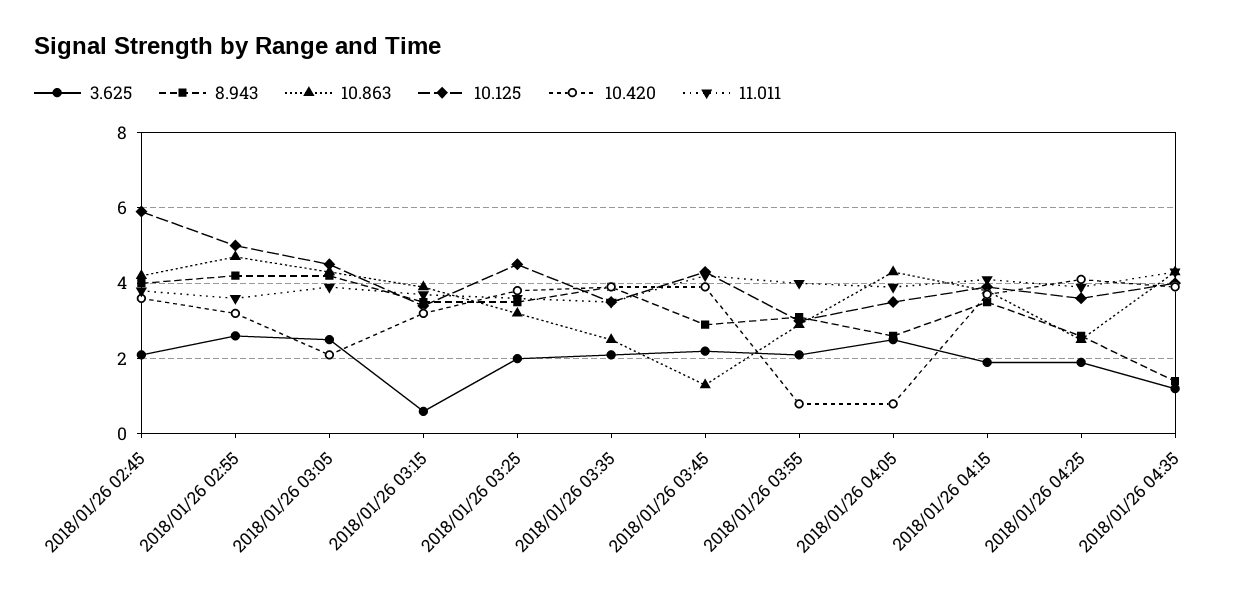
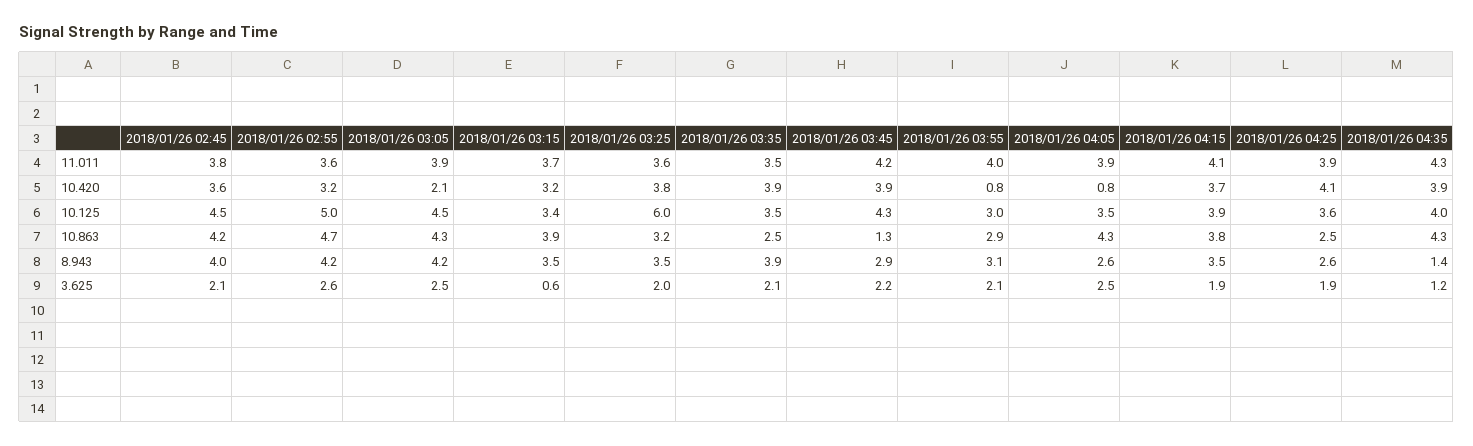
  {
    "3.625": {
      "2018/01/26 02:45": 2.1,
      "2018/01/26 02:55": 2.6,
      "2018/01/26 03:05": 2.5,
      "2018/01/26 03:15": 0.6,
      "2018/01/26 03:25": 2,
      "2018/01/26 03:35": 2.1,
      "2018/01/26 03:45": 2.2,
      "2018/01/26 03:55": 2.1,
      "2018/01/26 04:05": 2.5,
      "2018/01/26 04:15": 1.9,
      "2018/01/26 04:25": 1.9,
      "2018/01/26 04:35": 1.2
    },
    "8.943": {
      "2018/01/26 02:45": 4,
      "2018/01/26 02:55": 4.2,
      "2018/01/26 03:05": 4.2,
      "2018/01/26 03:15": 3.5,
      "2018/01/26 03:25": 3.5,
      "2018/01/26 03:35": 3.9,
      "2018/01/26 03:45": 2.9,
      "2018/01/26 03:55": 3.1,
      "2018/01/26 04:05": 2.6,
      "2018/01/26 04:15": 3.5,
      "2018/01/26 04:25": 2.6,
      "2018/01/26 04:35": 1.4
    },
    "10.863": {
      "2018/01/26 02:45": 4.2,
      "2018/01/26 02:55": 4.7,
      "2018/01/26 03:05": 4.3,
      "2018/01/26 03:15": 3.9,
      "2018/01/26 03:25": 3.2,
      "2018/01/26 03:35": 2.5,
      "2018/01/26 03:45": 1.3,
      "2018/01/26 03:55": 2.9,
      "2018/01/26 04:05": 4.3,
      "2018/01/26 04:15": 3.8,
      "2018/01/26 04:25": 2.5,
      "2018/01/26 04:35": 4.3
    },
    "10.125": {
-     "2018/01/26 02:45": 6,
+     "2018/01/26 02:45": 4.5,
      "2018/01/26 02:55": 5,
      "2018/01/26 03:05": 4.5,
      "2018/01/26 03:15": 3.4,
-     "2018/01/26 03:25": 4.5,
+     "2018/01/26 03:25": 6,
      "2018/01/26 03:35": 3.5,
      "2018/01/26 03:45": 4.3,
      "2018/01/26 03:55": 3,
      "2018/01/26 04:05": 3.5,
      "2018/01/26 04:15": 3.9,
      "2018/01/26 04:25": 3.6,
      "2018/01/26 04:35": 4
    },
    "10.420": {
      "2018/01/26 02:45": 3.6,
      "2018/01/26 02:55": 3.2,
      "2018/01/26 03:05": 2.1,
      "2018/01/26 03:15": 3.2,
      "2018/01/26 03:25": 3.8,
      "2018/01/26 03:35": 3.9,
      "2018/01/26 03:45": 3.9,
      "2018/01/26 03:55": 0.8,
      "2018/01/26 04:05": 0.8,
      "2018/01/26 04:15": 3.7,
      "2018/01/26 04:25": 4.1,
      "2018/01/26 04:35": 3.9
    },
    "11.011": {
      "2018/01/26 02:45": 3.8,
      "2018/01/26 02:55": 3.6,
      "2018/01/26 03:05": 3.9,
      "2018/01/26 03:15": 3.7,
      "2018/01/26 03:25": 3.6,
      "2018/01/26 03:35": 3.5,
      "2018/01/26 03:45": 4.2,
      "2018/01/26 03:55": 4,
      "2018/01/26 04:05": 3.9,
      "2018/01/26 04:15": 4.1,
      "2018/01/26 04:25": 3.9,
      "2018/01/26 04:35": 4.3
    }
  }

